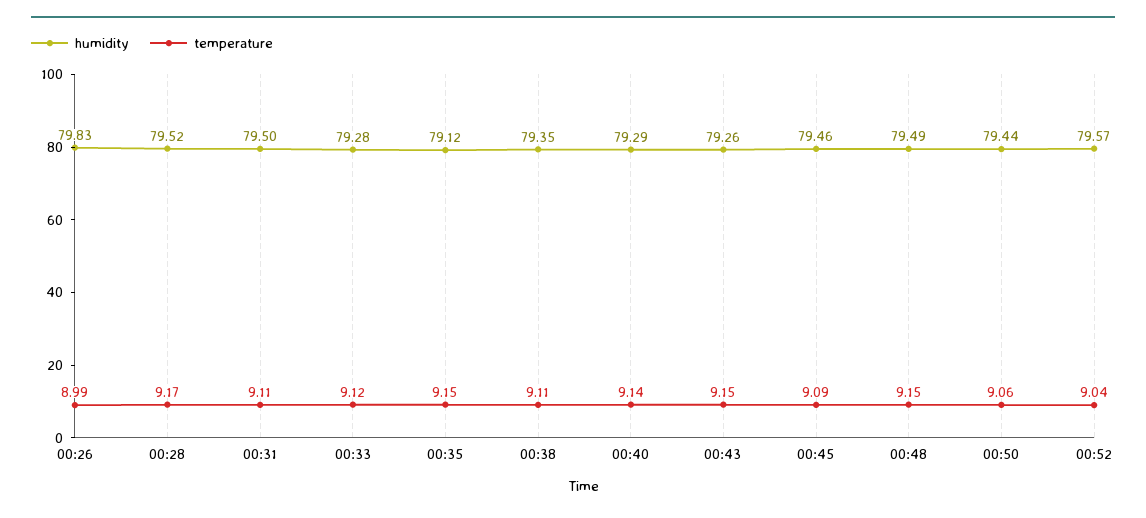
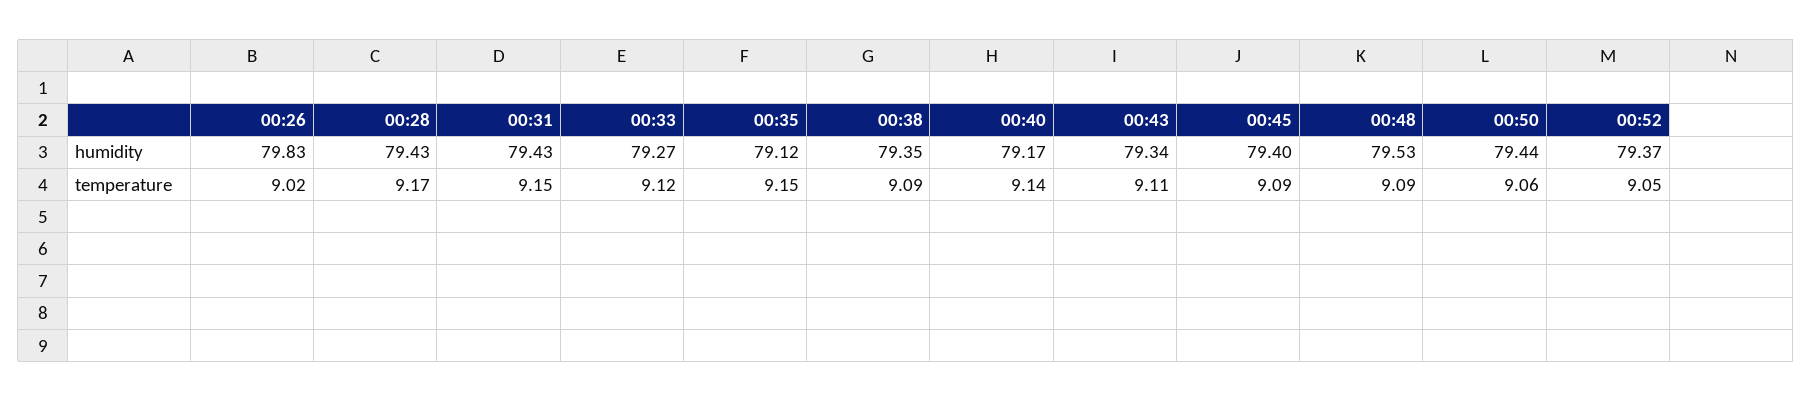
  {
    "humidity": {
      "00:26": 79.83,
-     "00:28": 79.52,
+     "00:28": 79.43,
-     "00:31": 79.5,
+     "00:31": 79.43,
-     "00:33": 79.28,
+     "00:33": 79.27,
      "00:35": 79.12,
      "00:38": 79.35,
-     "00:40": 79.29,
+     "00:40": 79.17,
-     "00:43": 79.26,
+     "00:43": 79.34,
-     "00:45": 79.46,
+     "00:45": 79.4,
-     "00:48": 79.49,
+     "00:48": 79.53,
      "00:50": 79.44,
-     "00:52": 79.57
+     "00:52": 79.37
    },
    "temperature": {
-     "00:26": 8.99,
+     "00:26": 9.02,
      "00:28": 9.17,
-     "00:31": 9.11,
+     "00:31": 9.15,
      "00:33": 9.12,
      "00:35": 9.15,
-     "00:38": 9.11,
+     "00:38": 9.09,
      "00:40": 9.14,
-     "00:43": 9.15,
+     "00:43": 9.11,
      "00:45": 9.09,
-     "00:48": 9.15,
+     "00:48": 9.09,
      "00:50": 9.06,
-     "00:52": 9.04
+     "00:52": 9.05
    }
  }

